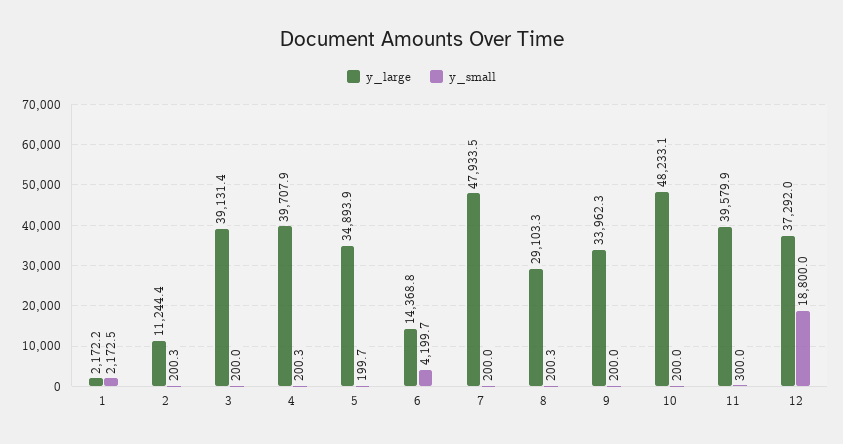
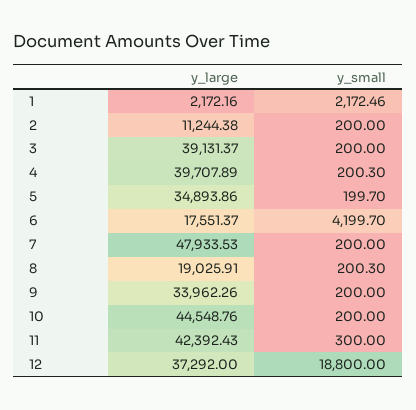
  {
    "y_large": {
      "1": 2172.16,
      "2": 11244.38,
      "3": 39131.37,
      "4": 39707.89,
      "5": 34893.86,
-     "6": 14368.8,
+     "6": 17551.37,
      "7": 47933.53,
-     "8": 29103.3,
+     "8": 19025.91,
      "9": 33962.26,
-     "10": 48233.1,
+     "10": 44548.76,
-     "11": 39579.9,
+     "11": 42392.43,
      "12": 37292
    },
    "y_small": {
      "1": 2172.46,
-     "2": 200.3,
+     "2": 200,
      "3": 200,
      "4": 200.3,
      "5": 199.7,
      "6": 4199.7,
      "7": 200,
      "8": 200.3,
      "9": 200,
      "10": 200,
      "11": 300,
      "12": 18800
    }
  }

